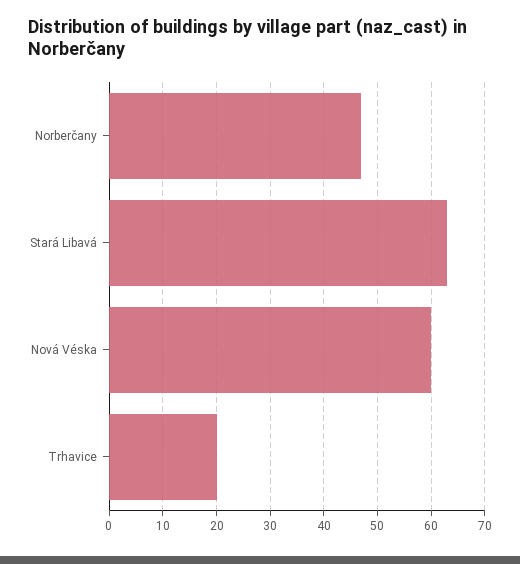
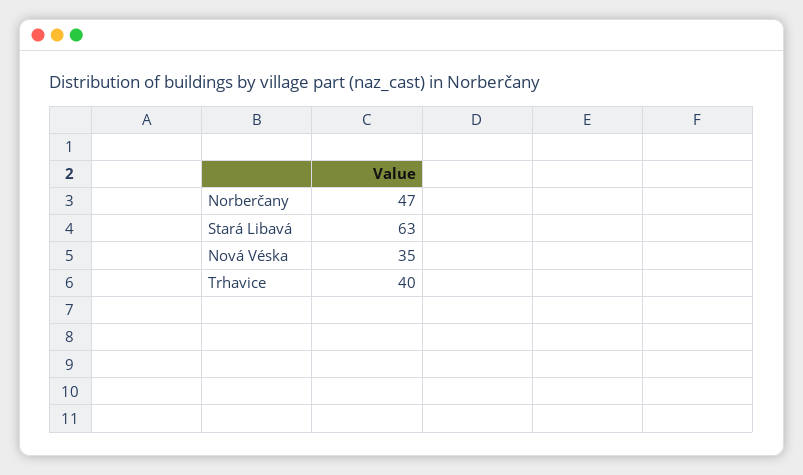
  {
    "Norberčany": 47,
    "Stará Libavá": 63,
-   "Nová Véska": 60,
+   "Nová Véska": 35,
-   "Trhavice": 20
+   "Trhavice": 40
  }

